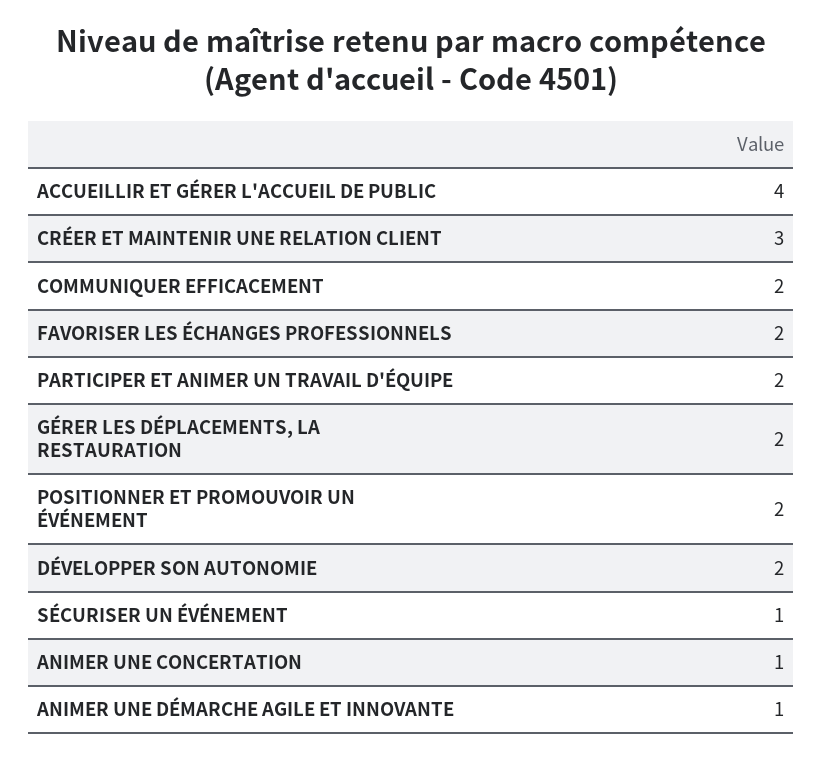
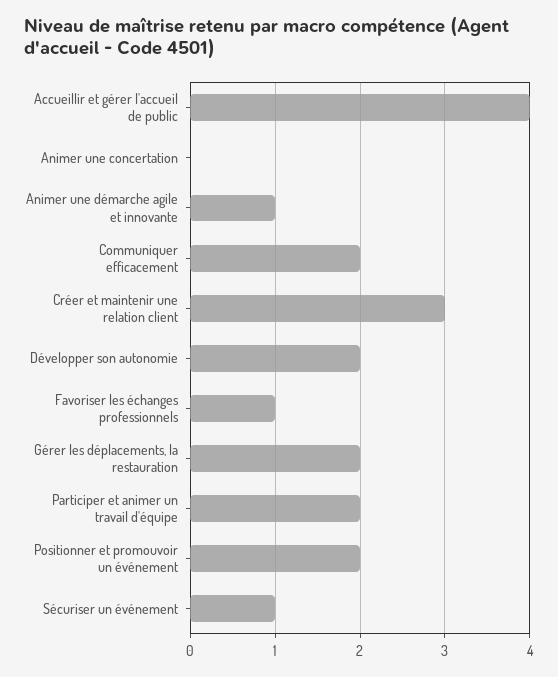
  {
    "ACCUEILLIR ET GÉRER L'ACCUEIL DE PUBLIC": 4,
    "CRÉER ET MAINTENIR UNE RELATION CLIENT": 3,
    "COMMUNIQUER EFFICACEMENT": 2,
-   "FAVORISER LES ÉCHANGES PROFESSIONNELS": 2,
+   "FAVORISER LES ÉCHANGES PROFESSIONNELS": 1,
    "PARTICIPER ET ANIMER UN TRAVAIL D'ÉQUIPE": 2,
    "GÉRER LES DÉPLACEMENTS, LA RESTAURATION": 2,
    "POSITIONNER ET PROMOUVOIR UN ÉVÉNEMENT": 2,
    "DÉVELOPPER SON AUTONOMIE": 2,
    "SÉCURISER UN ÉVÉNEMENT": 1,
-   "ANIMER UNE CONCERTATION": 1,
+   "ANIMER UNE CONCERTATION": 0,
    "ANIMER UNE DÉMARCHE AGILE ET INNOVANTE": 1
  }

